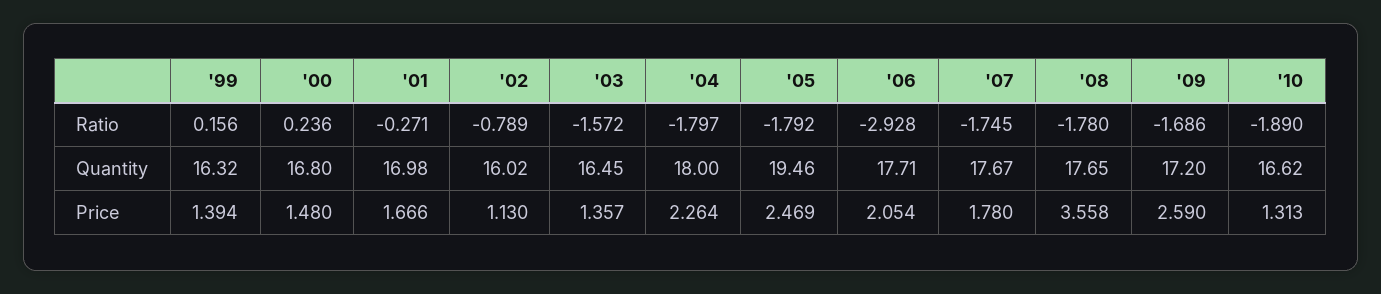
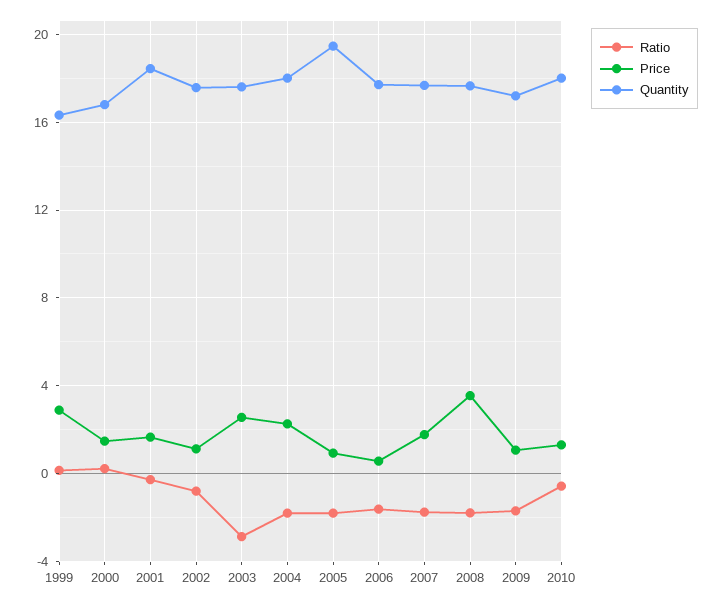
  {
    "Ratio": {
      "'99": 0.156,
      "'00": 0.236,
      "'01": -0.271,
      "'02": -0.789,
-     "'03": -1.572,
+     "'03": -3,
      "'04": -1.797,
      "'05": -1.792,
-     "'06": -2.928,
+     "'06": -1.5,
      "'07": -1.745,
      "'08": -1.78,
      "'09": -1.686,
-     "'10": -1.89
+     "'10": -0.5
    },
    "Quantity": {
      "'99": 16.32,
      "'00": 16.8,
-     "'01": 16.98,
+     "'01": 18.5,
-     "'02": 16.02,
+     "'02": 17.5,
-     "'03": 16.45,
+     "'03": 17.5,
      "'04": 18,
      "'05": 19.46,
      "'06": 17.71,
      "'07": 17.67,
      "'08": 17.65,
      "'09": 17.2,
-     "'10": 16.62
+     "'10": 18
    },
    "Price": {
-     "'99": 1.394,
+     "'99": 3,
      "'00": 1.48,
      "'01": 1.666,
      "'02": 1.13,
-     "'03": 1.357,
+     "'03": 2.5,
      "'04": 2.264,
-     "'05": 2.469,
+     "'05": 1,
-     "'06": 2.054,
+     "'06": 0.5,
      "'07": 1.78,
      "'08": 3.558,
-     "'09": 2.59,
+     "'09": 1,
      "'10": 1.313
    }
  }

